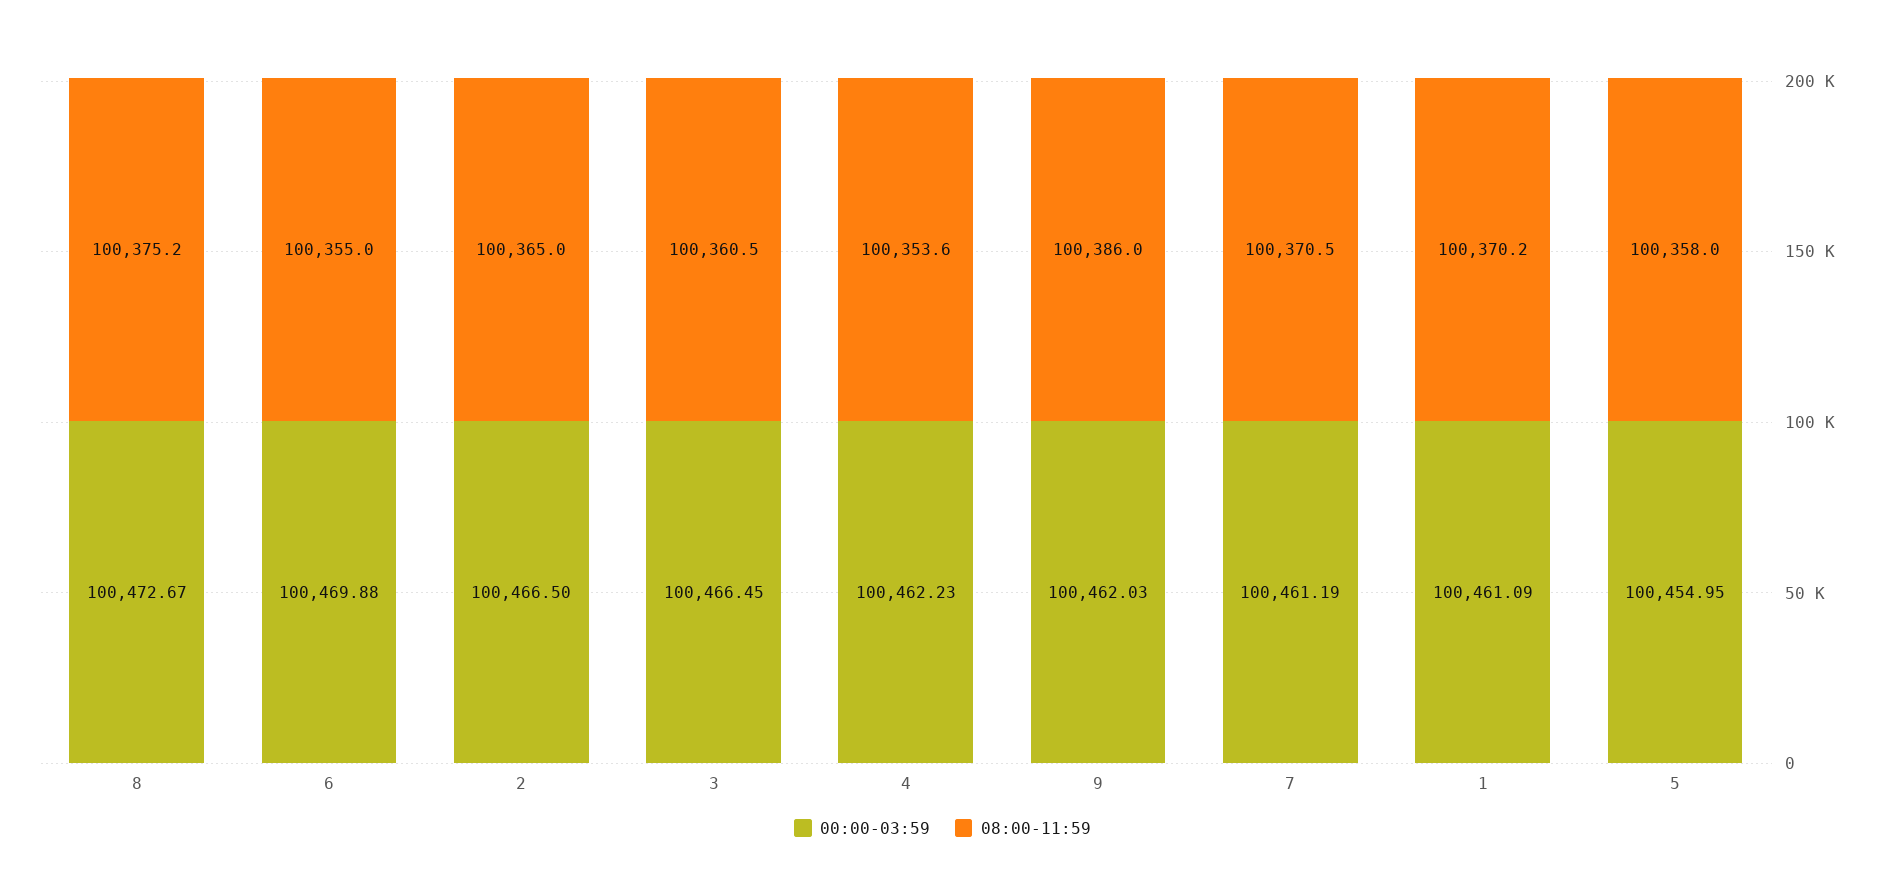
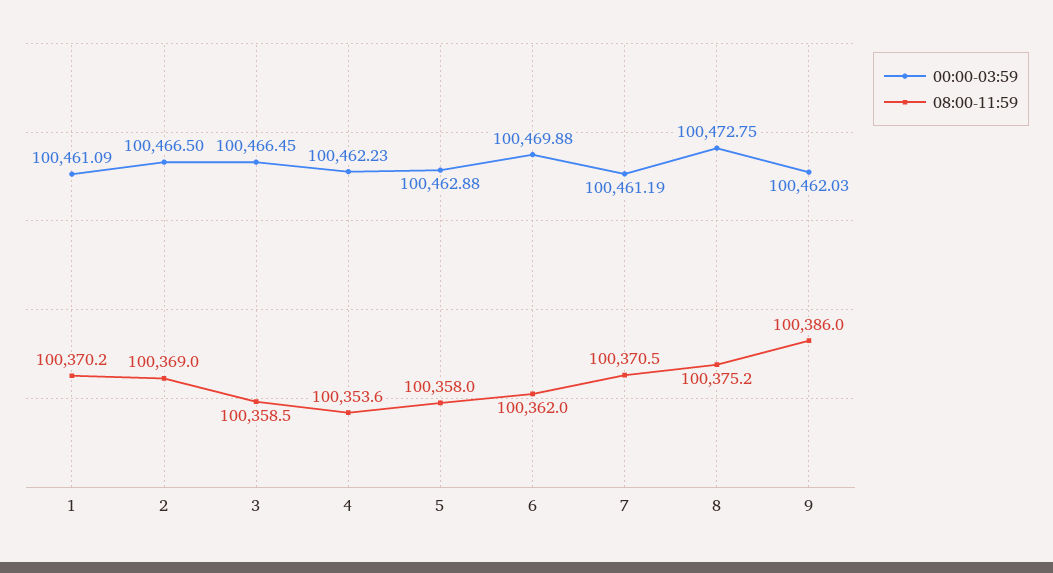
  {
    "00:00-03:59": {
-     "8": 100472.67,
+     "8": 100472.75,
      "6": 100469.88,
      "2": 100466.5,
      "3": 100466.45,
      "4": 100462.23,
      "9": 100462.03,
      "7": 100461.19,
      "1": 100461.09,
-     "5": 100454.95
+     "5": 100462.88
    },
    "08:00-11:59": {
      "8": 100375.2,
-     "6": 100355,
+     "6": 100362,
-     "2": 100365,
+     "2": 100369,
-     "3": 100360.5,
+     "3": 100358.5,
      "4": 100353.6,
      "9": 100386,
      "7": 100370.5,
      "1": 100370.2,
      "5": 100358
    }
  }

